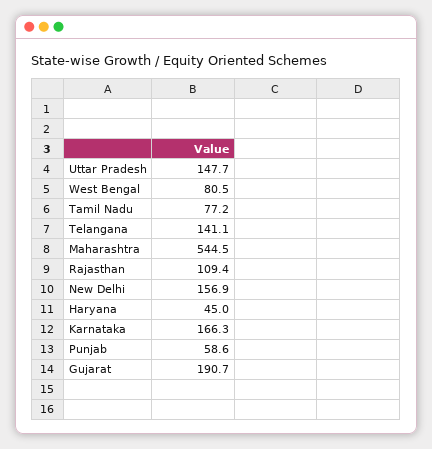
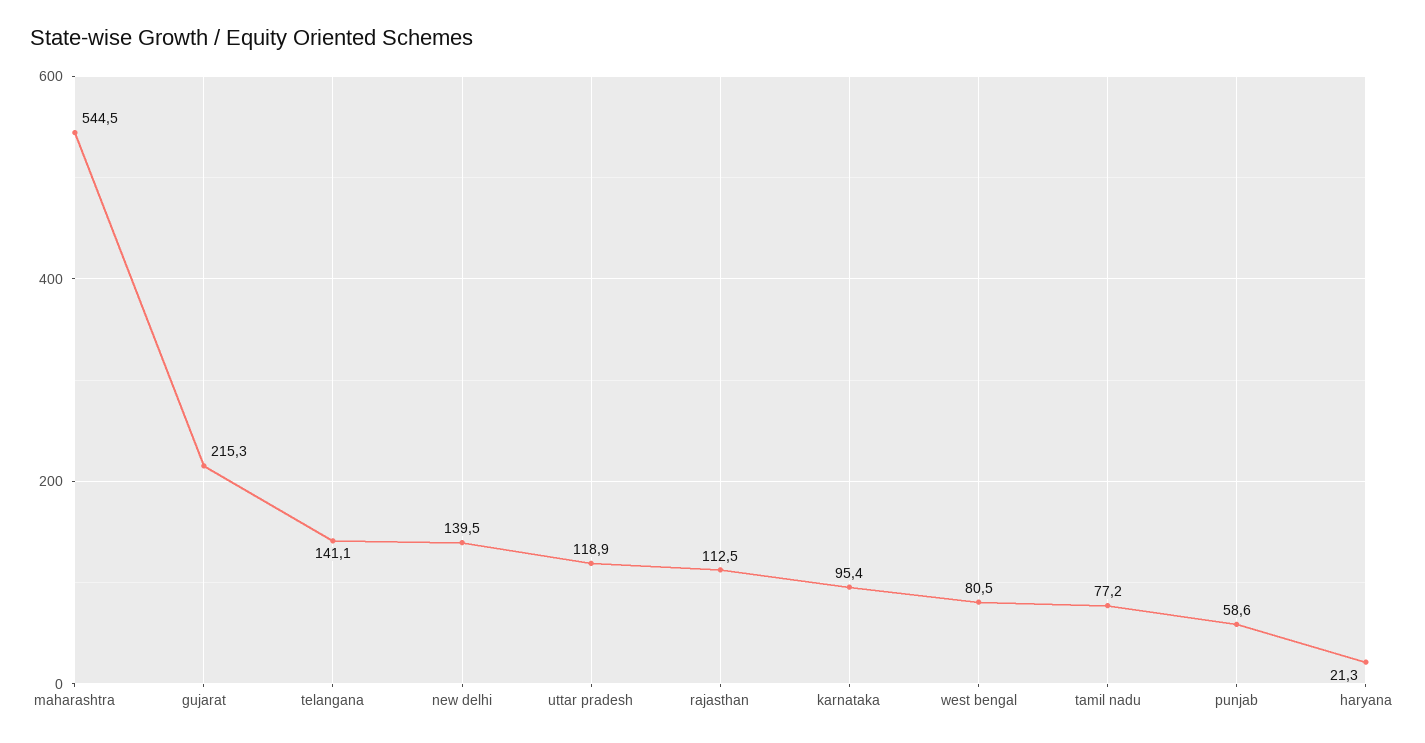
  {
-   "Uttar Pradesh": 147.7,
+   "Uttar Pradesh": 118.9,
    "West Bengal": 80.5,
    "Tamil Nadu": 77.2,
    "Telangana": 141.1,
    "Maharashtra": 544.5,
-   "Rajasthan": 109.4,
+   "Rajasthan": 112.5,
-   "New Delhi": 156.9,
+   "New Delhi": 139.5,
-   "Haryana": 45,
+   "Haryana": 21.3,
-   "Karnataka": 166.3,
+   "Karnataka": 95.4,
    "Punjab": 58.6,
-   "Gujarat": 190.7
+   "Gujarat": 215.3
  }

